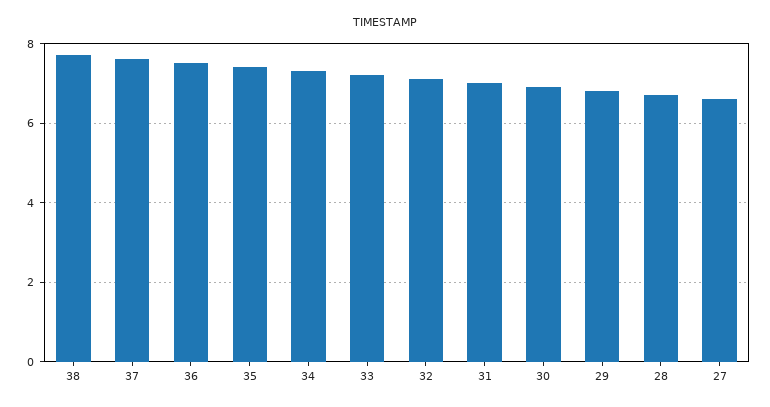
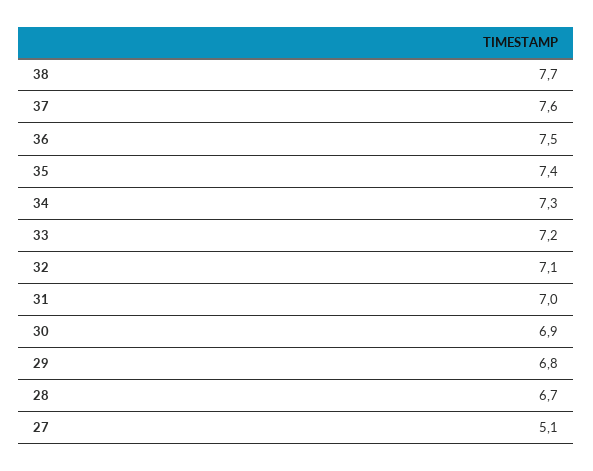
  {
    "38": 7.7,
    "37": 7.6,
    "36": 7.5,
    "35": 7.4,
    "34": 7.3,
    "33": 7.2,
    "32": 7.1,
    "31": 7,
    "30": 6.9,
    "29": 6.8,
    "28": 6.7,
-   "27": 6.5
+   "27": 5.1
  }

